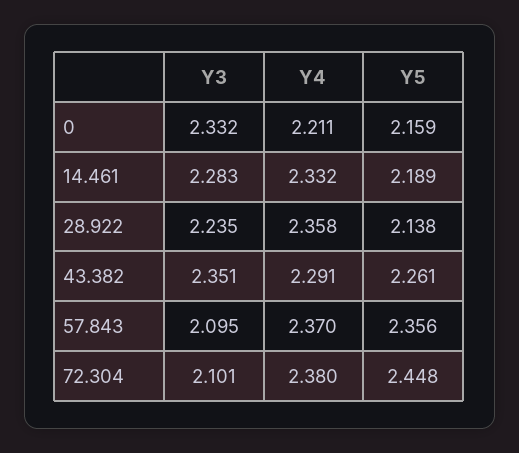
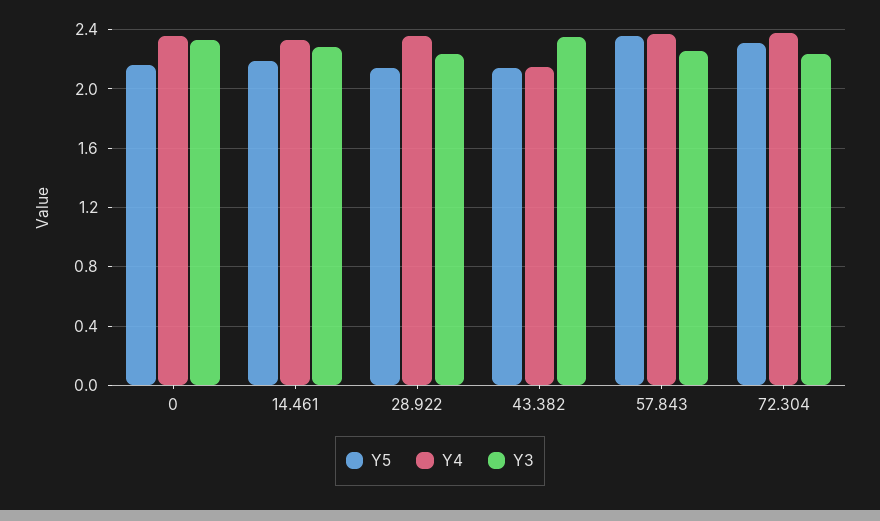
  {
    "Y3": {
      "0": 2.332,
      "14.461": 2.283,
      "28.922": 2.235,
      "43.382": 2.351,
-     "57.843": 2.095,
+     "57.843": 2.25,
-     "72.304": 2.101
+     "72.304": 2.25
    },
    "Y4": {
-     "0": 2.211,
+     "0": 2.35,
      "14.461": 2.332,
      "28.922": 2.358,
-     "43.382": 2.291,
+     "43.382": 2.15,
      "57.843": 2.37,
      "72.304": 2.38
    },
    "Y5": {
      "0": 2.159,
      "14.461": 2.189,
      "28.922": 2.138,
-     "43.382": 2.261,
+     "43.382": 2.15,
      "57.843": 2.356,
-     "72.304": 2.448
+     "72.304": 2.3
    }
  }

